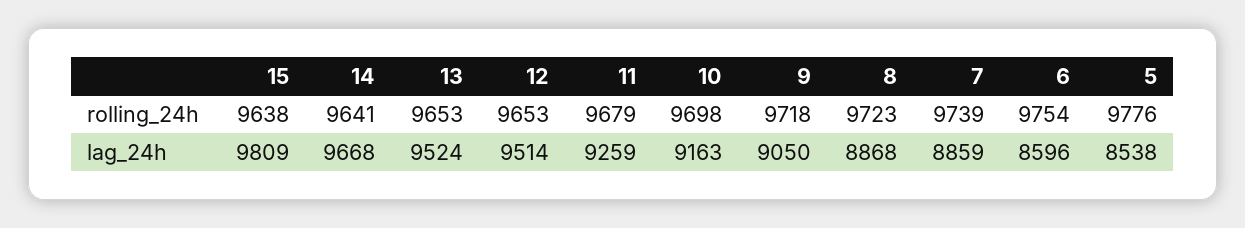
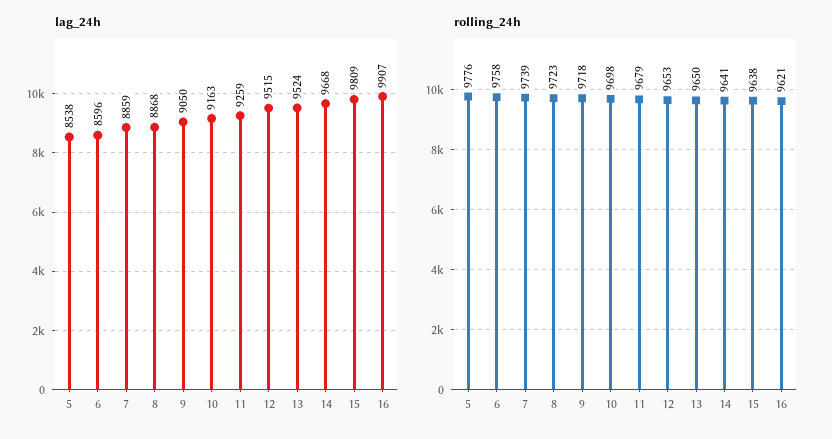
  {
    "rolling_24h": {
      "15": 9638,
      "14": 9641,
-     "13": 9653,
+     "13": 9650,
      "12": 9653,
      "11": 9679,
      "10": 9698,
      "9": 9718,
      "8": 9723,
      "7": 9739,
-     "6": 9754,
+     "6": 9758,
-     "5": 9776
+     "5": 9776,
+     "16": 9621
    },
    "lag_24h": {
      "15": 9809,
      "14": 9668,
      "13": 9524,
-     "12": 9514,
+     "12": 9515,
      "11": 9259,
      "10": 9163,
      "9": 9050,
      "8": 8868,
      "7": 8859,
      "6": 8596,
-     "5": 8538
+     "5": 8538,
+     "16": 9907
    }
  }

